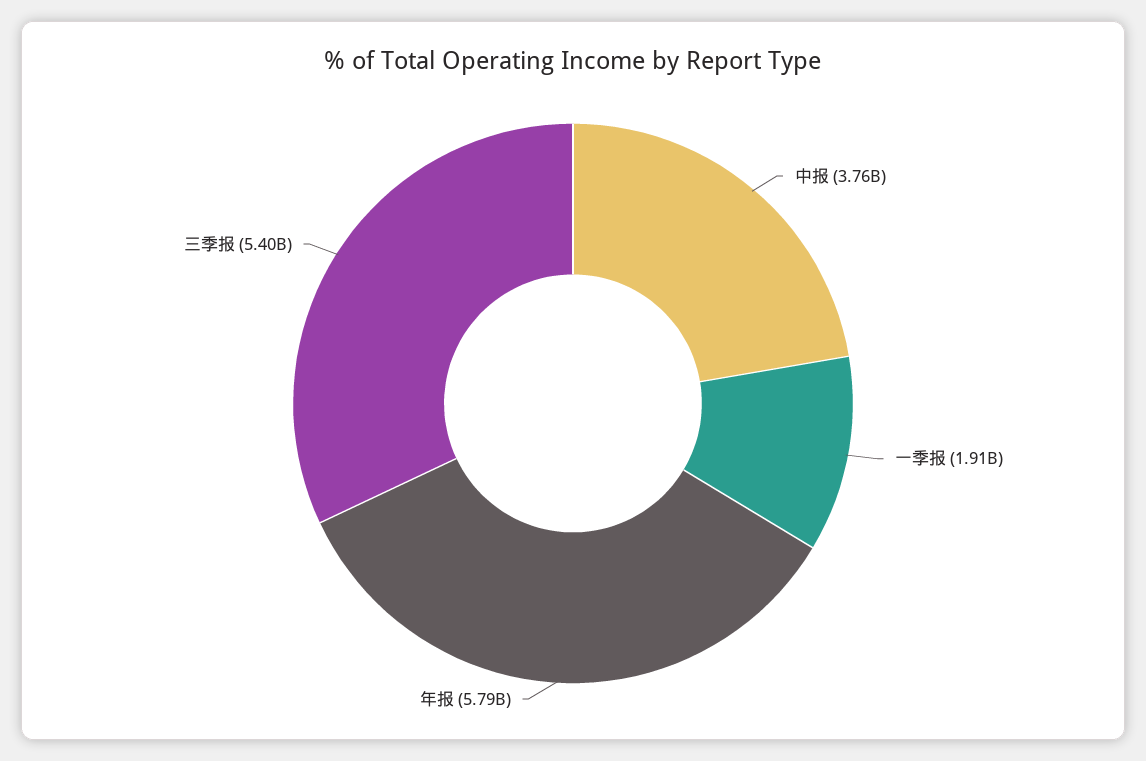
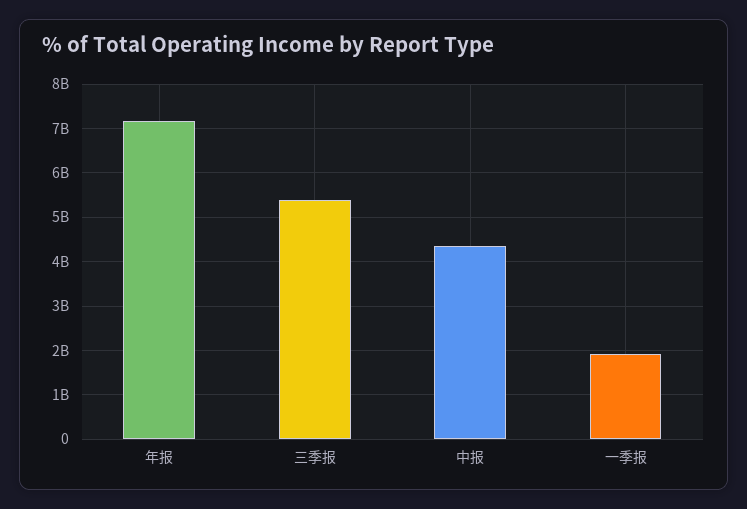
  {
-   "中报": 3760000000,
+   "中报": 4400000000,
    "一季报": 1910000000,
-   "年报": 5790000000,
+   "年报": 7200000000,
    "三季报": 5400000000
  }

